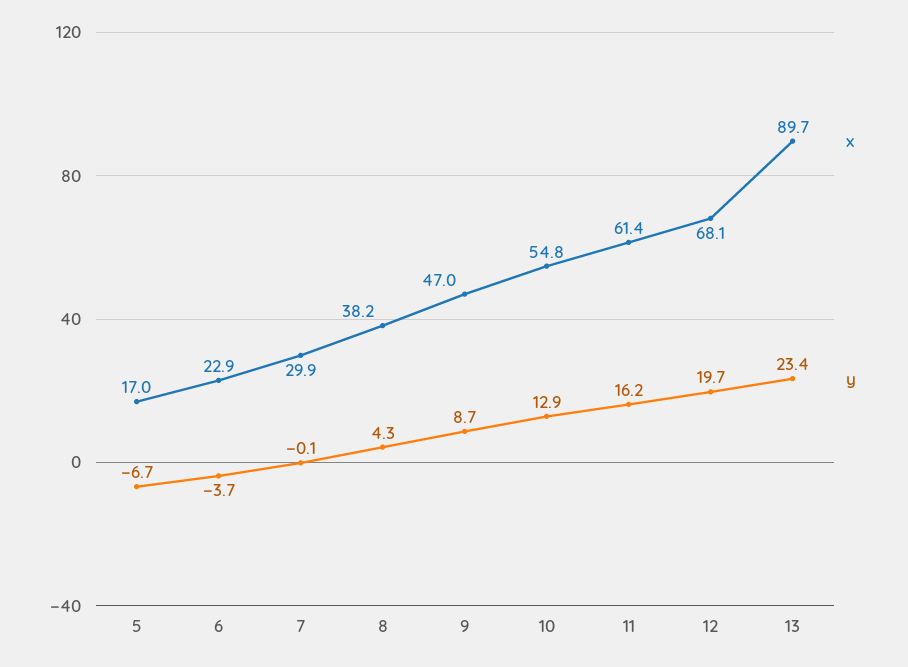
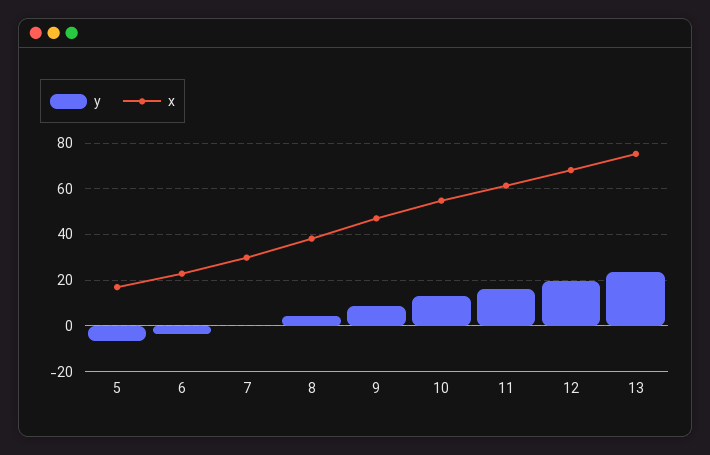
  {
    "x": {
      "5": 17,
      "6": 22.9,
      "7": 29.9,
      "8": 38.2,
      "9": 47,
      "10": 54.8,
      "11": 61.4,
      "12": 68.1,
-     "13": 89.7
+     "13": 75
    },
    "y": {
      "5": -6.7,
      "6": -3.7,
      "7": -0.1,
      "8": 4.3,
      "9": 8.7,
      "10": 12.9,
      "11": 16.2,
      "12": 19.7,
      "13": 23.4
    }
  }

